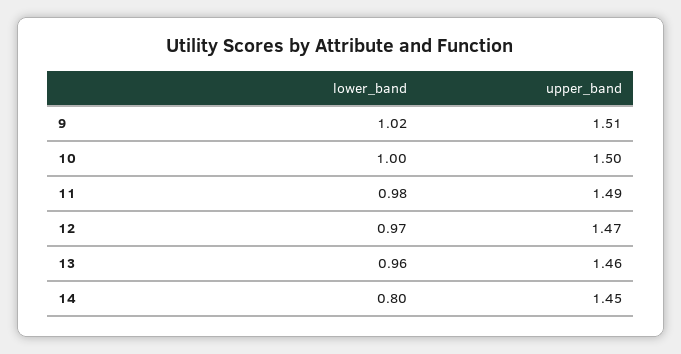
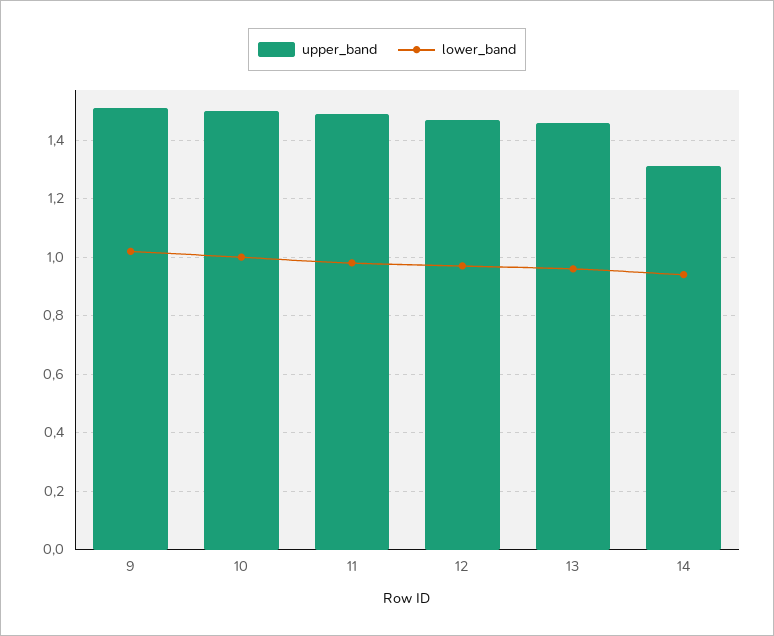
  {
    "lower_band": {
      "9": 1.02,
      "10": 1,
      "11": 0.98,
      "12": 0.97,
      "13": 0.96,
-     "14": 0.8
+     "14": 0.95
    },
    "upper_band": {
      "9": 1.51,
      "10": 1.5,
      "11": 1.49,
      "12": 1.47,
      "13": 1.46,
-     "14": 1.45
+     "14": 1.3
    }
  }

